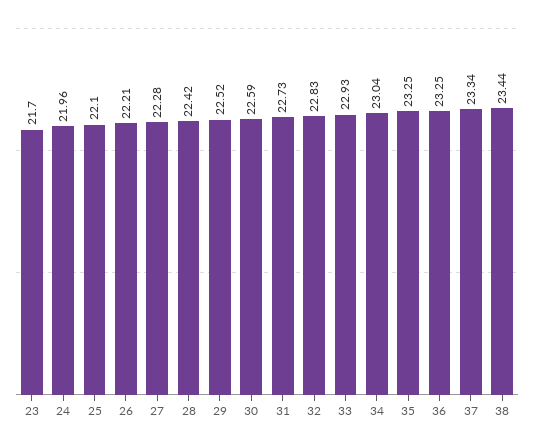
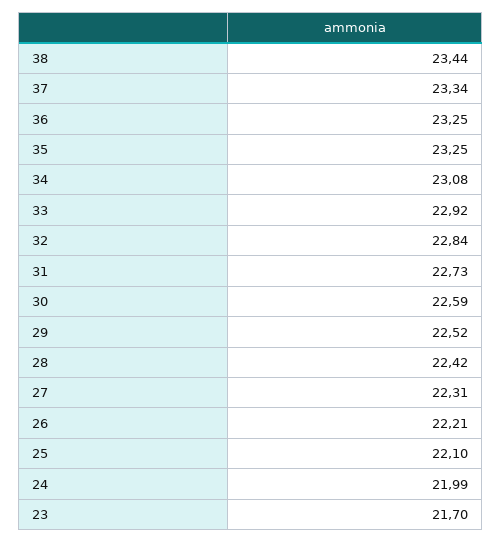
  {
    "23": 21.7,
-   "24": 21.96,
+   "24": 21.99,
    "25": 22.1,
    "26": 22.21,
-   "27": 22.28,
+   "27": 22.31,
    "28": 22.42,
    "29": 22.52,
    "30": 22.59,
    "31": 22.73,
-   "32": 22.83,
+   "32": 22.84,
-   "33": 22.93,
+   "33": 22.92,
-   "34": 23.04,
+   "34": 23.08,
    "35": 23.25,
    "36": 23.25,
    "37": 23.34,
    "38": 23.44
  }

